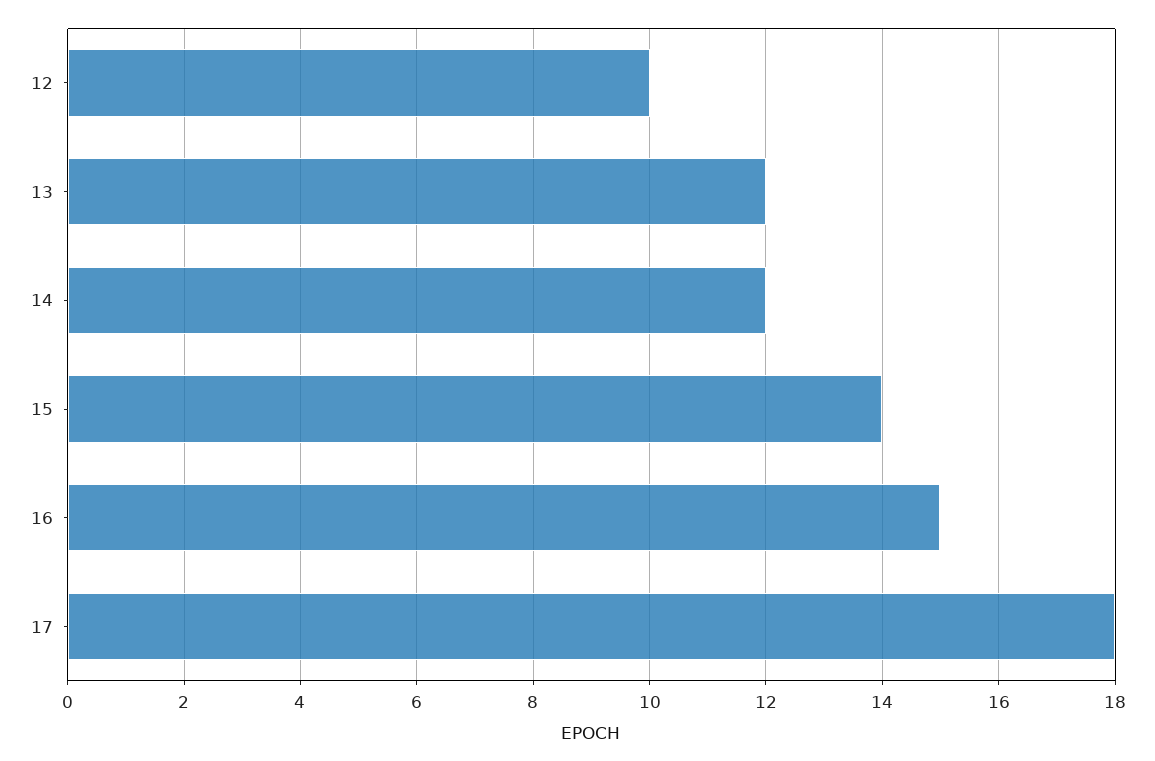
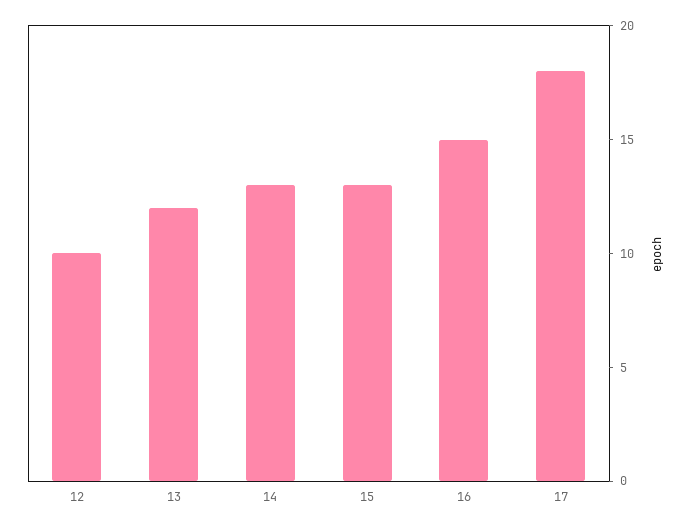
  {
    "12": 10,
    "13": 12,
-   "14": 12,
+   "14": 13,
-   "15": 14,
+   "15": 13,
    "16": 15,
    "17": 18
  }

